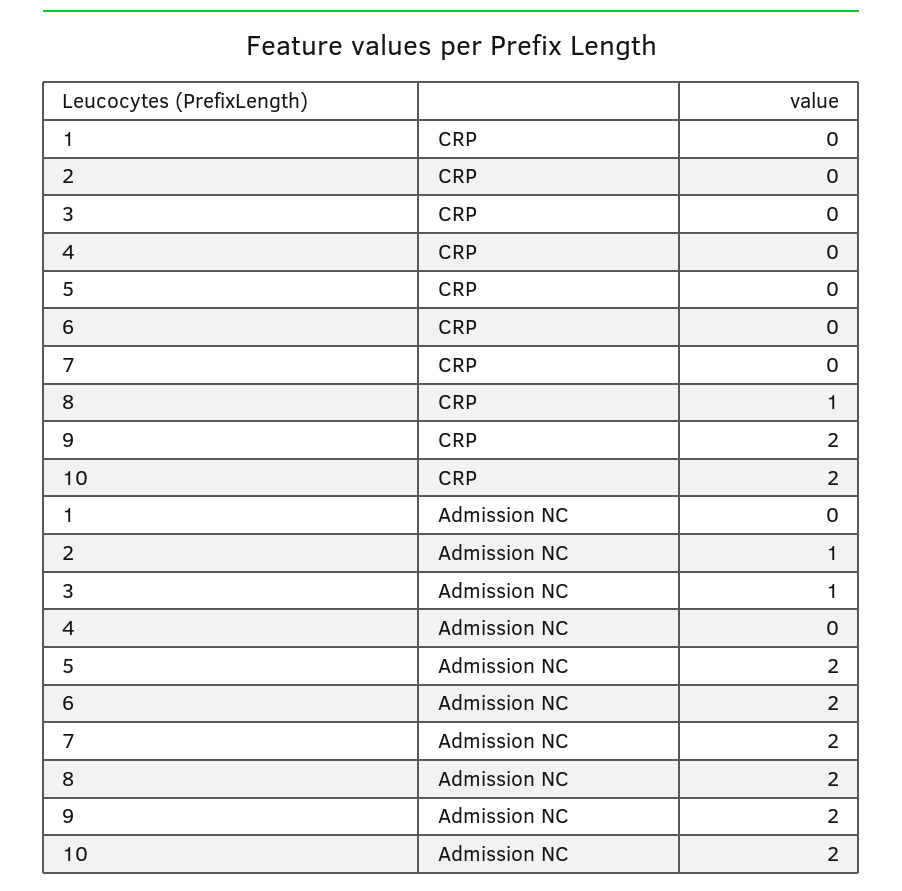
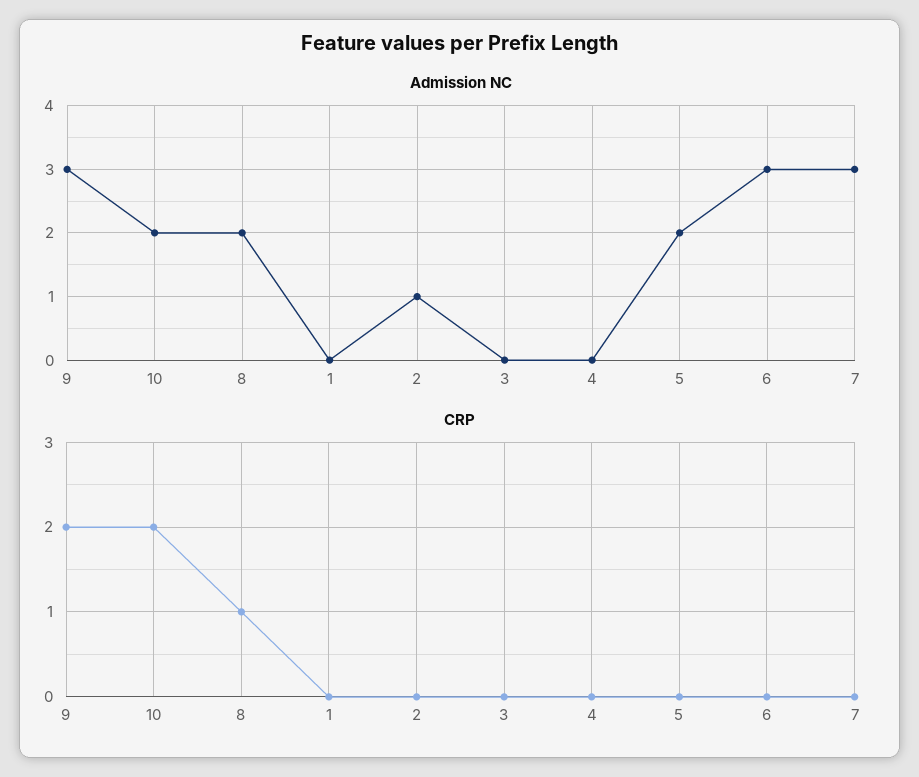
  {
    "CRP": {
      "1": 0,
      "2": 0,
      "3": 0,
      "4": 0,
      "5": 0,
      "6": 0,
      "7": 0,
      "8": 1,
      "9": 2,
      "10": 2
    },
    "Admission NC": {
      "1": 0,
      "2": 1,
-     "3": 1,
+     "3": 0,
      "4": 0,
      "5": 2,
-     "6": 2,
+     "6": 3,
-     "7": 2,
+     "7": 3,
      "8": 2,
-     "9": 2,
+     "9": 3,
      "10": 2
    }
  }

